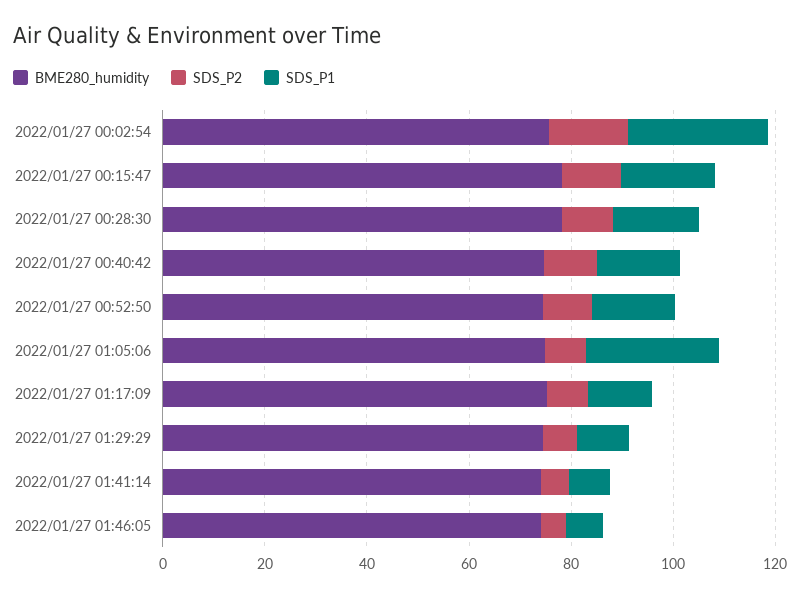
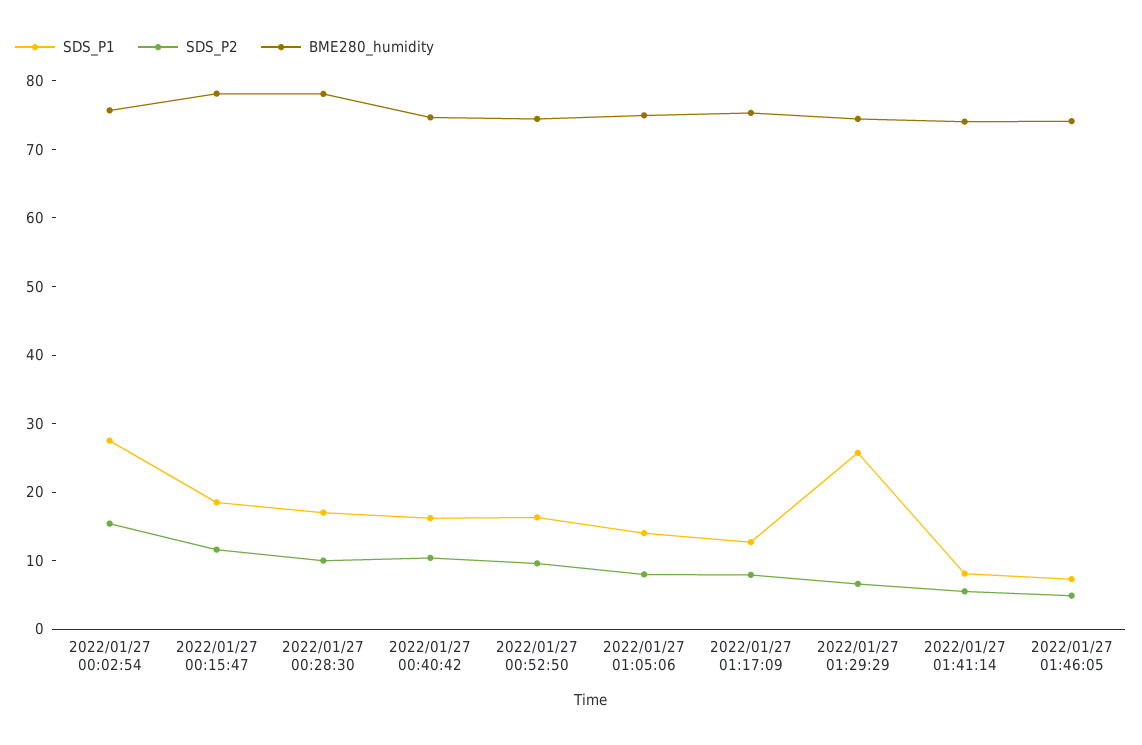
  {
    "BME280_humidity": {
      "2022/01/27 00:02:54": 76,
      "2022/01/27 00:15:47": 78,
      "2022/01/27 00:28:30": 78,
      "2022/01/27 00:40:42": 74,
      "2022/01/27 00:52:50": 74,
      "2022/01/27 01:05:06": 74,
      "2022/01/27 01:17:09": 76,
      "2022/01/27 01:29:29": 74,
      "2022/01/27 01:41:14": 74,
      "2022/01/27 01:46:05": 74
    },
    "SDS_P2": {
      "2022/01/27 00:02:54": 16,
      "2022/01/27 00:15:47": 12,
      "2022/01/27 00:28:30": 10,
      "2022/01/27 00:40:42": 10,
      "2022/01/27 00:52:50": 10,
      "2022/01/27 01:05:06": 8,
      "2022/01/27 01:17:09": 8,
      "2022/01/27 01:29:29": 6,
      "2022/01/27 01:41:14": 6,
      "2022/01/27 01:46:05": 4
    },
    "SDS_P1": {
      "2022/01/27 00:02:54": 28,
      "2022/01/27 00:15:47": 18,
      "2022/01/27 00:28:30": 18,
      "2022/01/27 00:40:42": 16,
      "2022/01/27 00:52:50": 16,
-     "2022/01/27 01:05:06": 25,
+     "2022/01/27 01:05:06": 14,
      "2022/01/27 01:17:09": 12,
-     "2022/01/27 01:29:29": 10,
+     "2022/01/27 01:29:29": 26,
      "2022/01/27 01:41:14": 8,
      "2022/01/27 01:46:05": 8
    }
  }

